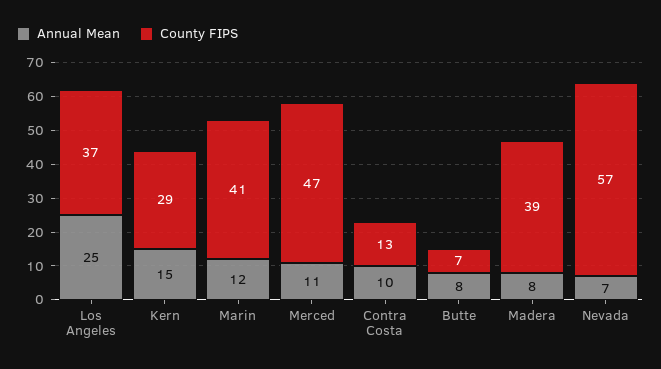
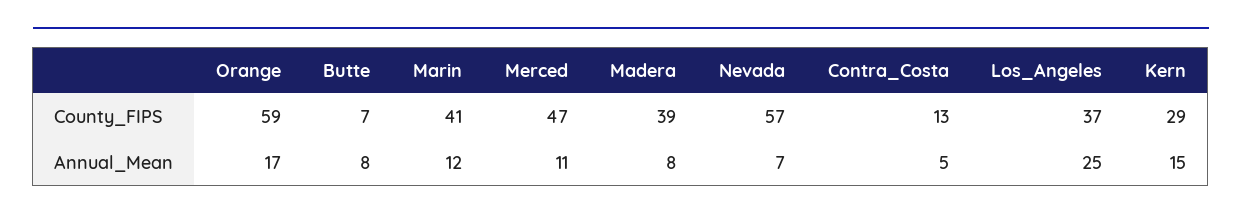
  {
    "Annual Mean": {
      "Los Angeles": 25,
      "Kern": 15,
      "Marin": 12,
      "Merced": 11,
-     "Contra Costa": 10,
+     "Contra Costa": 5,
      "Butte": 8,
      "Madera": 8,
-     "Nevada": 7
+     "Nevada": 7,
+     "Orange": 17
    },
    "County FIPS": {
      "Los Angeles": 37,
      "Kern": 29,
      "Marin": 41,
      "Merced": 47,
      "Contra Costa": 13,
      "Butte": 7,
      "Madera": 39,
-     "Nevada": 57
+     "Nevada": 57,
+     "Orange": 59
    }
  }

